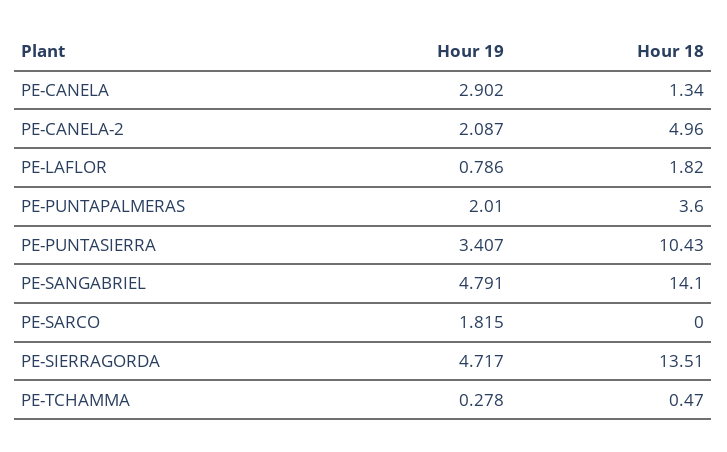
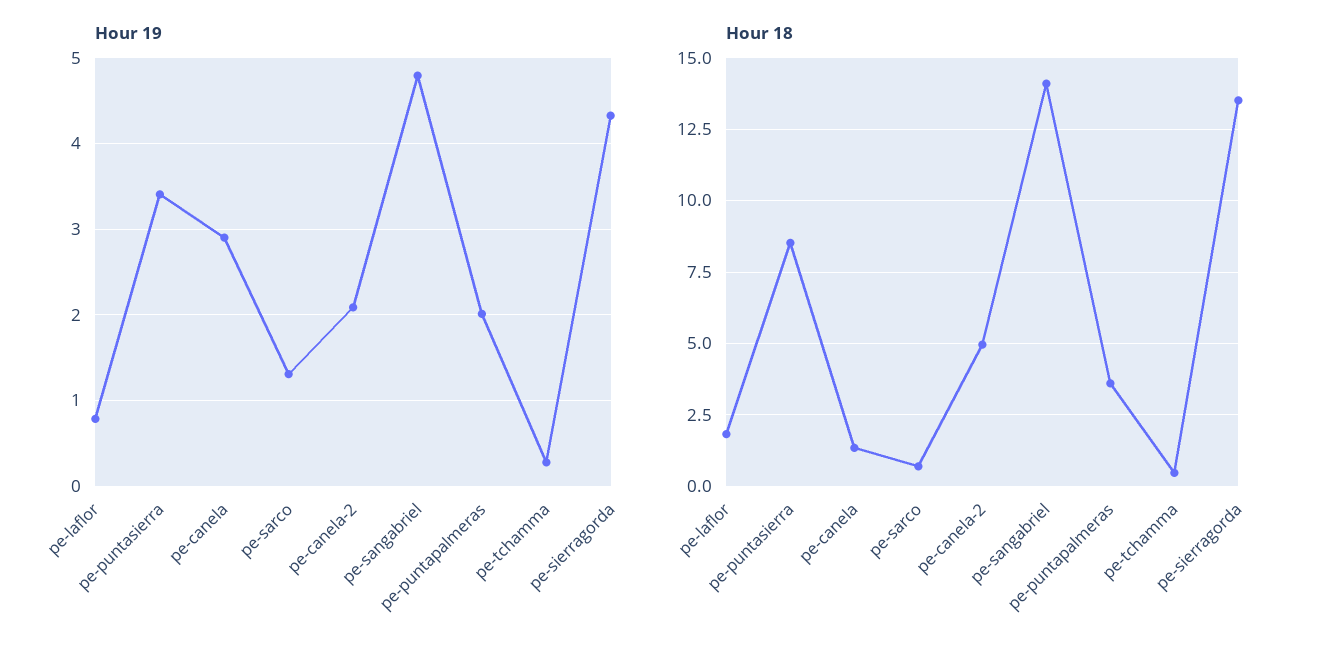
  {
    "Hour 19": {
      "PE-CANELA": 2.902,
      "PE-CANELA-2": 2.087,
      "PE-LAFLOR": 0.786,
      "PE-PUNTAPALMERAS": 2.01,
      "PE-PUNTASIERRA": 3.407,
      "PE-SANGABRIEL": 4.791,
-     "PE-SARCO": 1.815,
+     "PE-SARCO": 1.3,
-     "PE-SIERRAGORDA": 4.717,
+     "PE-SIERRAGORDA": 4.3,
      "PE-TCHAMMA": 0.278
    },
    "Hour 18": {
      "PE-CANELA": 1.34,
      "PE-CANELA-2": 4.96,
      "PE-LAFLOR": 1.82,
      "PE-PUNTAPALMERAS": 3.6,
-     "PE-PUNTASIERRA": 10.43,
+     "PE-PUNTASIERRA": 8.5,
      "PE-SANGABRIEL": 14.1,
-     "PE-SARCO": 0,
+     "PE-SARCO": 0.75,
      "PE-SIERRAGORDA": 13.51,
      "PE-TCHAMMA": 0.47
    }
  }

